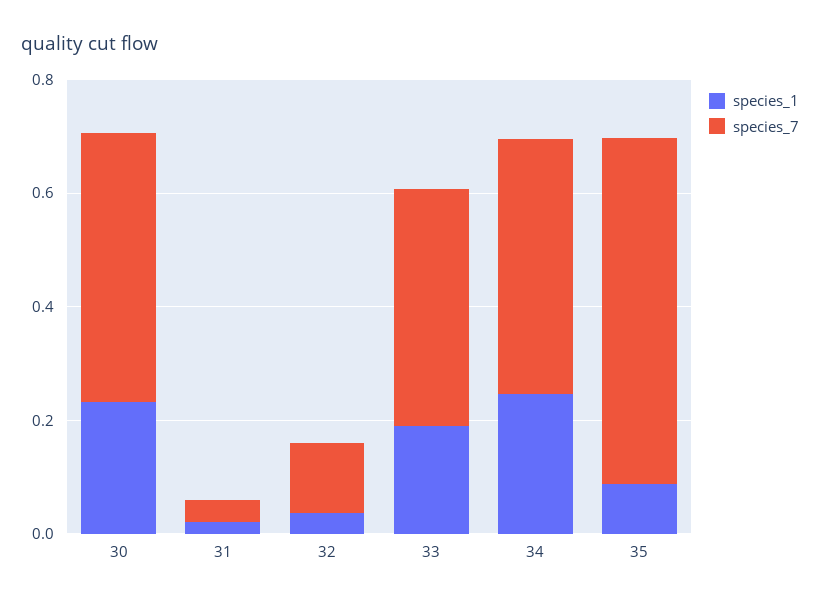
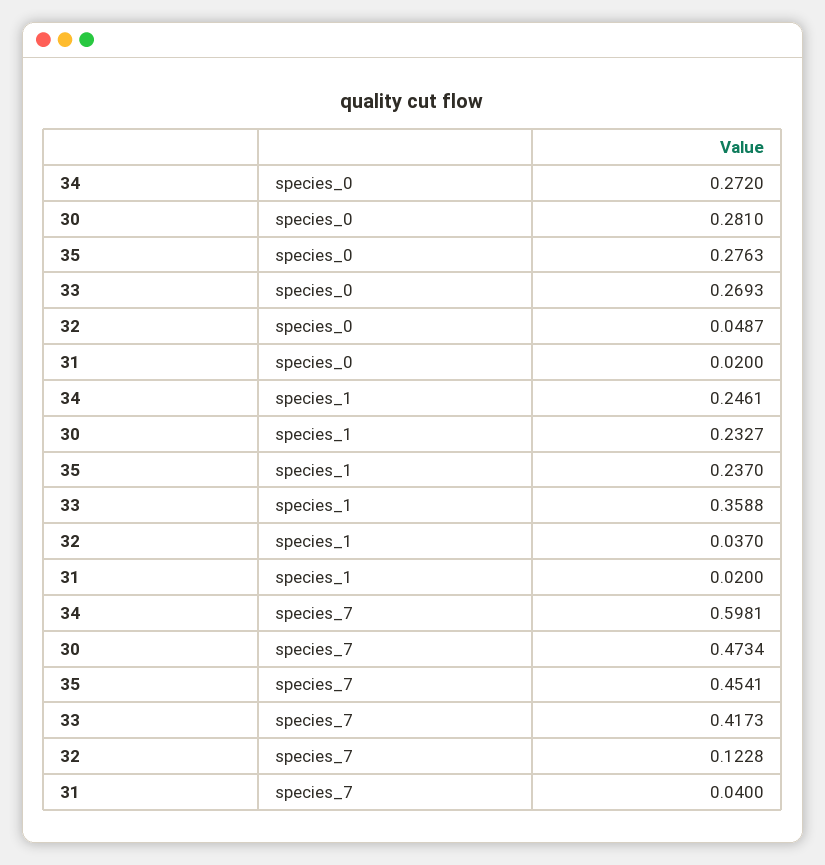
  {
    "species_1": {
      "30": 0.2327,
      "31": 0.02,
      "32": 0.037,
-     "33": 0.2,
+     "33": 0.3588,
      "34": 0.2461,
-     "35": 0.1
+     "35": 0.237
    },
    "species_7": {
      "30": 0.4734,
      "31": 0.04,
      "32": 0.1228,
      "33": 0.4173,
-     "34": 0.45,
+     "34": 0.5981,
-     "35": 0.6
+     "35": 0.4541
-   }
+   },
+   "species_0": {
+     "34": 0.272,
+     "30": 0.281,
+     "35": 0.2763,
+     "33": 0.2693,
+     "32": 0.0487,
+     "31": 0.02
+   }
  }

